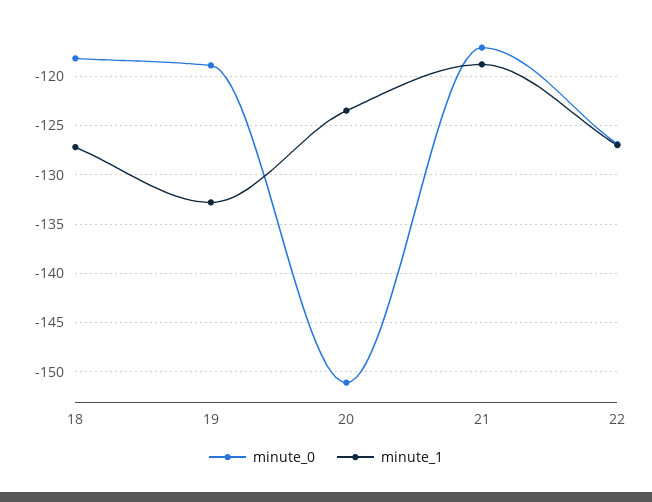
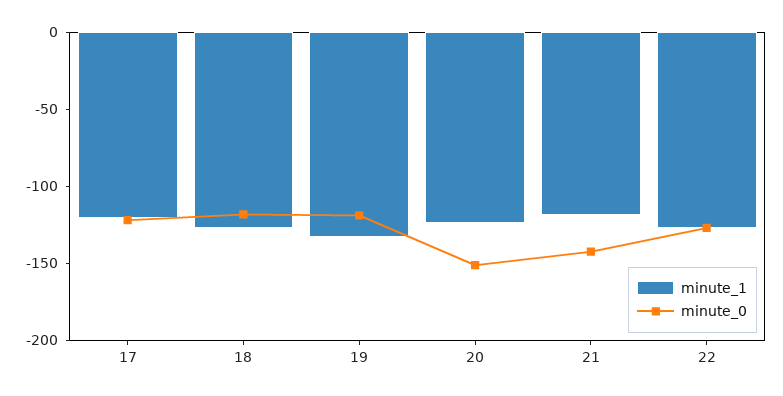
  {
    "minute_0": {
      "18": -118,
      "19": -119,
      "20": -151,
-     "21": -117,
+     "21": -140,
-     "22": -127
+     "22": -127,
+     "17": -120
    },
    "minute_1": {
      "18": -127,
      "19": -133,
      "20": -124,
      "21": -119,
-     "22": -127
+     "22": -127,
+     "17": -120
    }
  }

